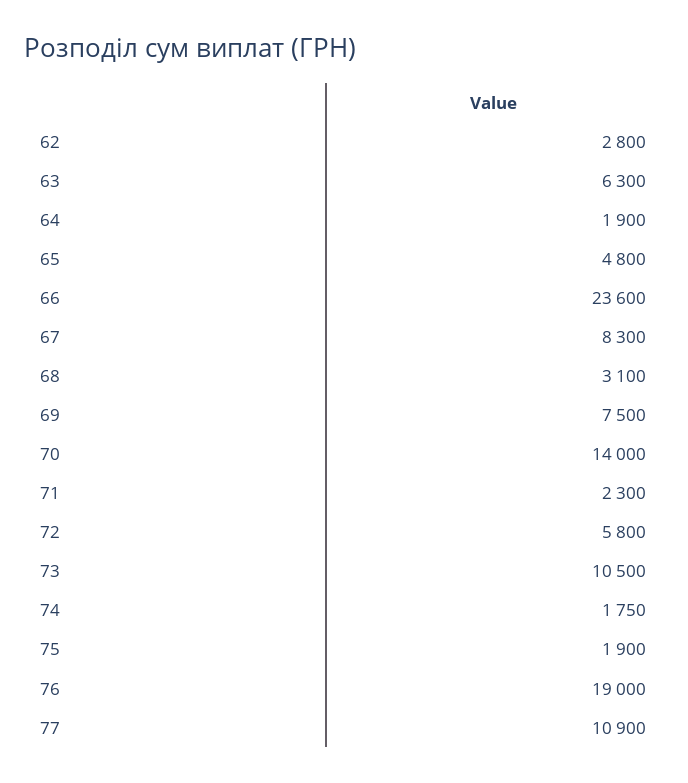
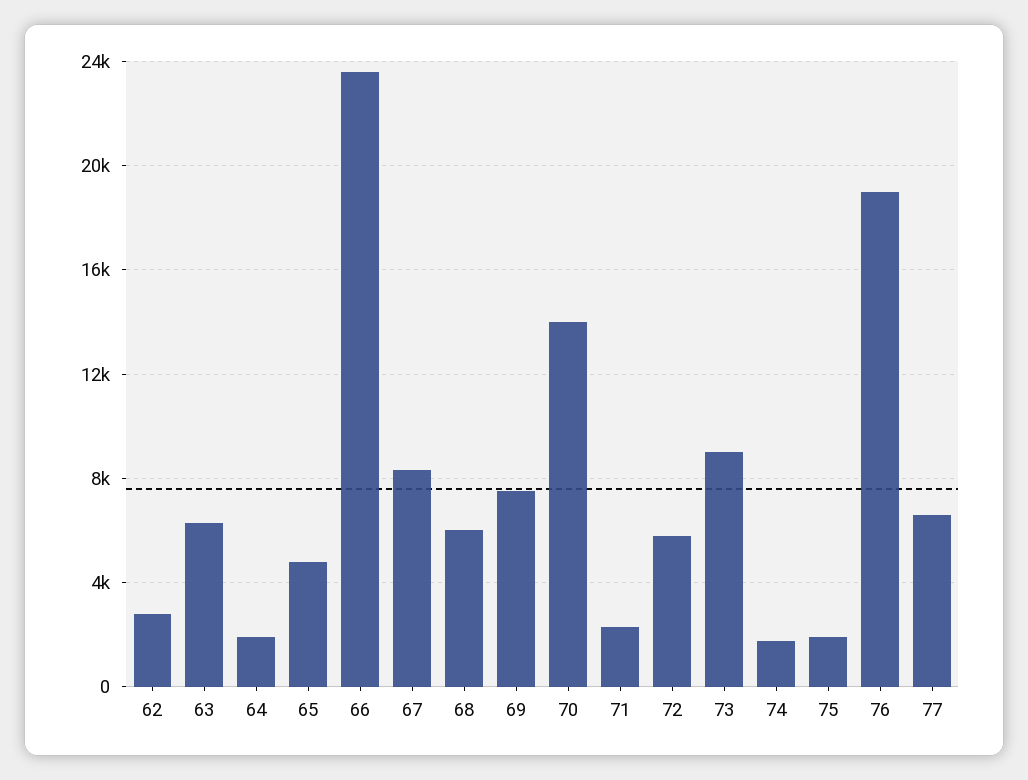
  {
    "62": 2800,
    "63": 6300,
    "64": 1900,
    "65": 4800,
    "66": 23600,
    "67": 8300,
-   "68": 3100,
+   "68": 6000,
    "69": 7500,
    "70": 14000,
    "71": 2300,
    "72": 5800,
-   "73": 10500,
+   "73": 9000,
    "74": 1750,
    "75": 1900,
    "76": 19000,
-   "77": 10900
+   "77": 6500
  }

